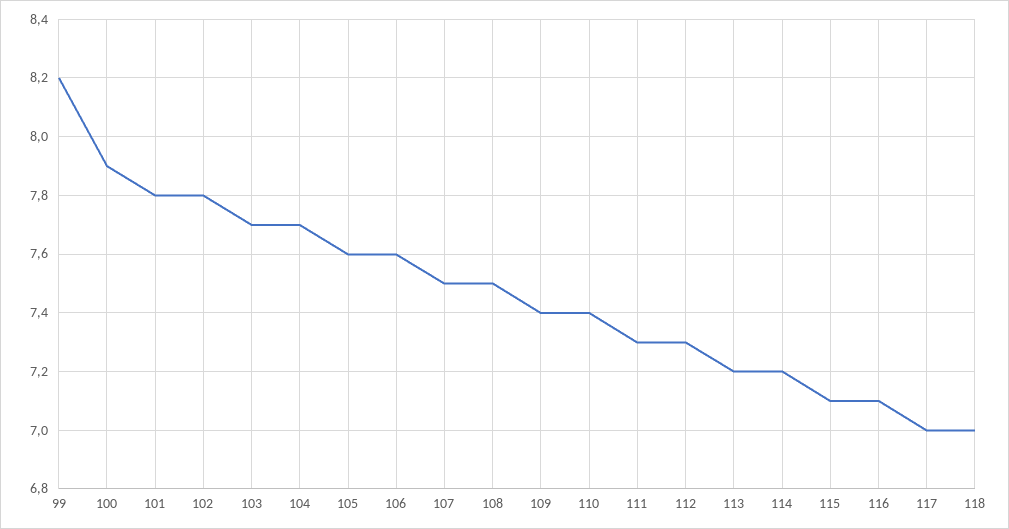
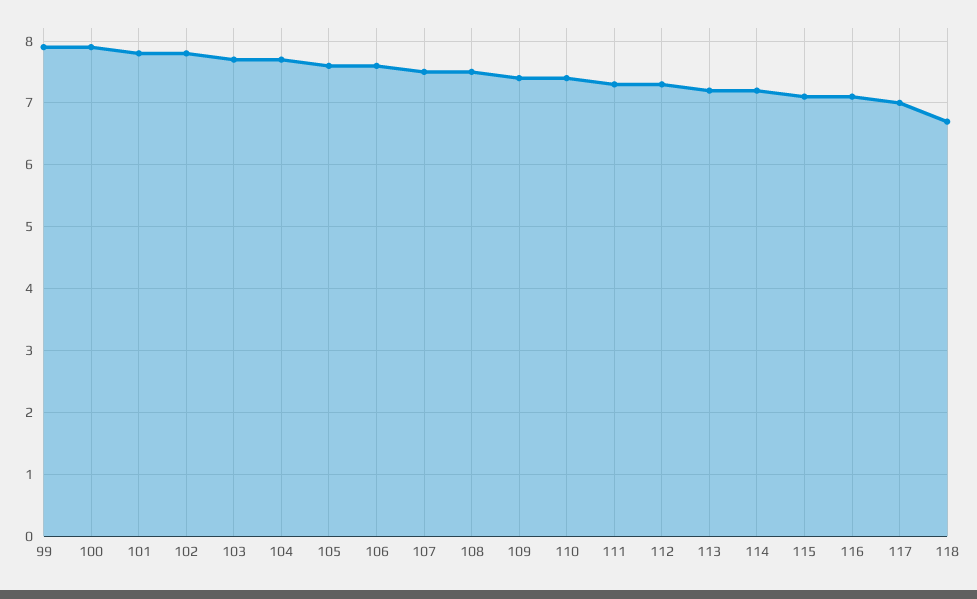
  {
-   "99": 8.2,
+   "99": 7.9,
    "100": 7.9,
    "101": 7.8,
    "102": 7.8,
    "103": 7.7,
    "104": 7.7,
    "105": 7.6,
    "106": 7.6,
    "107": 7.5,
    "108": 7.5,
    "109": 7.4,
    "110": 7.4,
    "111": 7.3,
    "112": 7.3,
    "113": 7.2,
    "114": 7.2,
    "115": 7.1,
    "116": 7.1,
    "117": 7,
-   "118": 7
+   "118": 6.7
  }

